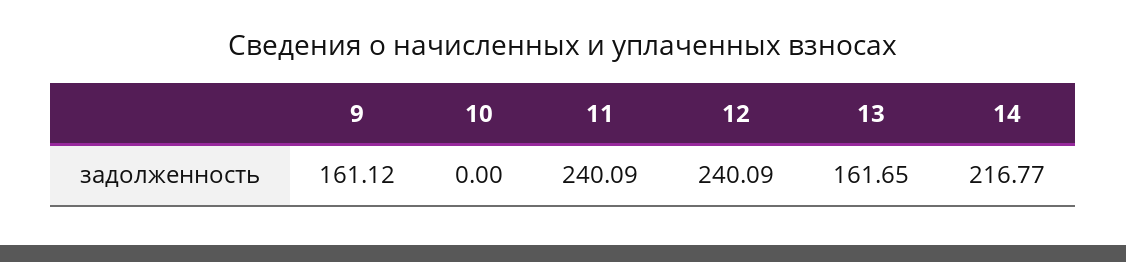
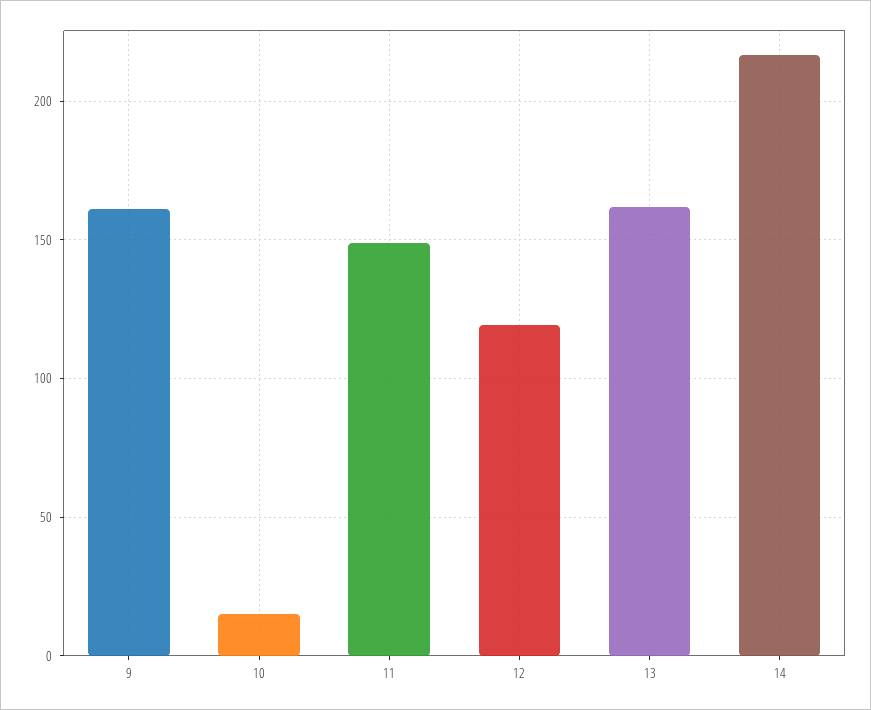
  {
    "9": 161.12,
-   "10": 0,
+   "10": 15,
-   "11": 240.09,
+   "11": 150,
-   "12": 240.09,
+   "12": 120,
    "13": 161.65,
    "14": 216.77
  }

